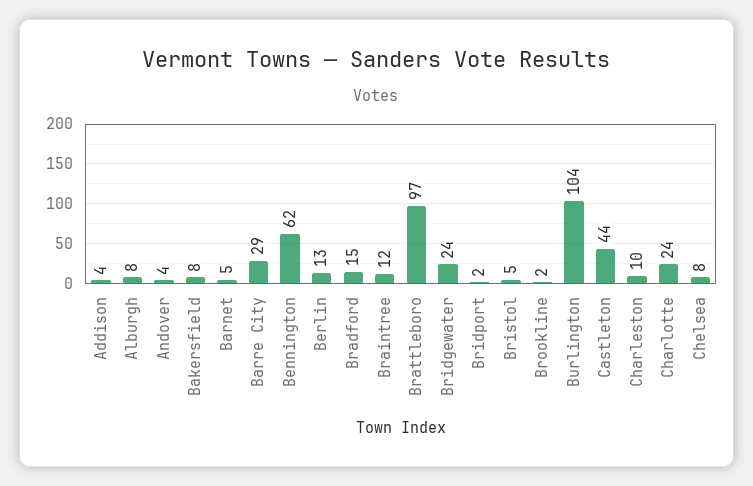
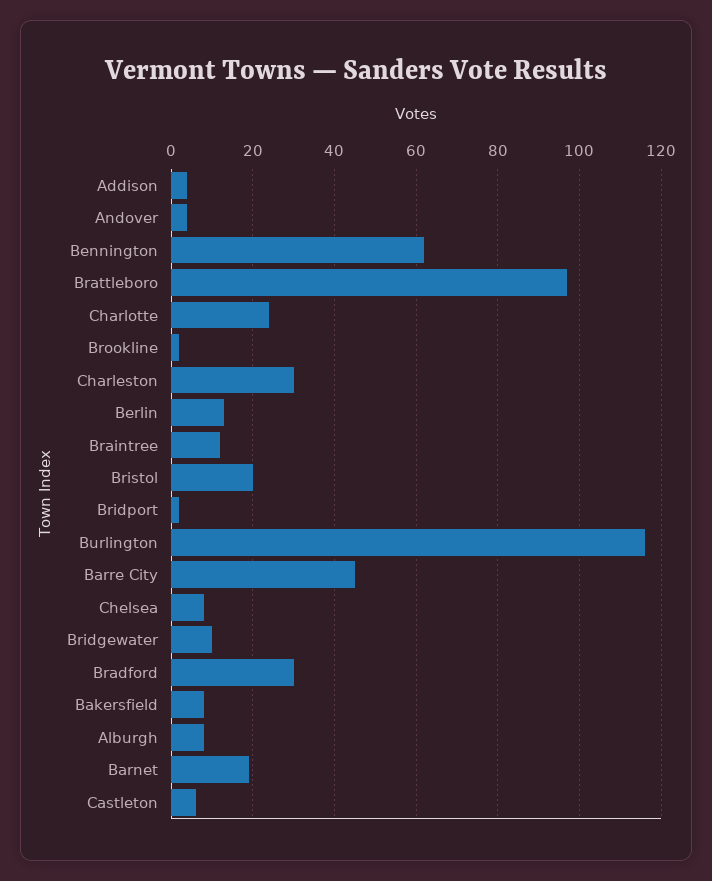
  {
    "Addison": 4,
    "Alburgh": 8,
    "Andover": 4,
    "Bakersfield": 8,
-   "Barnet": 5,
+   "Barnet": 20,
-   "Barre City": 29,
+   "Barre City": 45,
    "Bennington": 62,
    "Berlin": 13,
-   "Bradford": 15,
+   "Bradford": 30,
    "Braintree": 12,
    "Brattleboro": 97,
-   "Bridgewater": 24,
+   "Bridgewater": 10,
    "Bridport": 2,
-   "Bristol": 5,
+   "Bristol": 20,
    "Brookline": 2,
-   "Burlington": 104,
+   "Burlington": 115,
-   "Castleton": 44,
+   "Castleton": 5,
-   "Charleston": 10,
+   "Charleston": 30,
    "Charlotte": 24,
    "Chelsea": 8
  }

